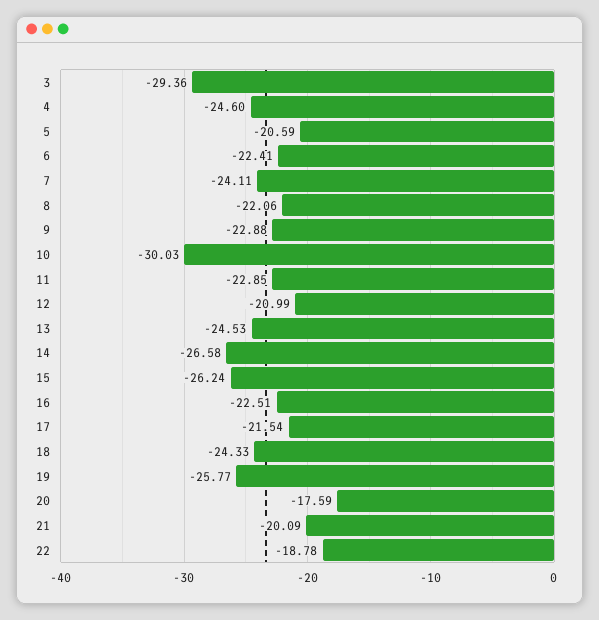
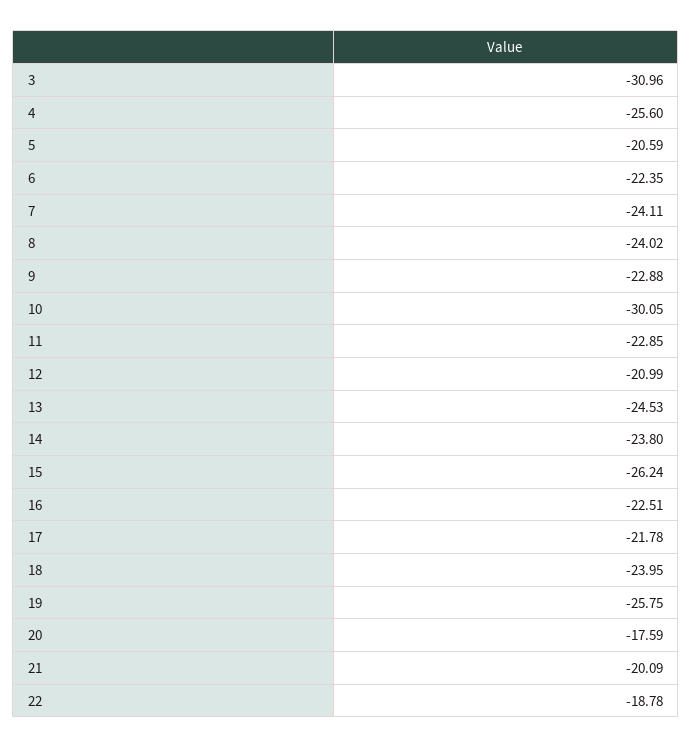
  {
-   "3": -29.36,
+   "3": -30.96,
-   "4": -24.6,
+   "4": -25.6,
    "5": -20.59,
-   "6": -22.41,
+   "6": -22.35,
    "7": -24.11,
-   "8": -22.06,
+   "8": -24.02,
    "9": -22.88,
-   "10": -30.03,
+   "10": -30.05,
    "11": -22.85,
    "12": -20.99,
    "13": -24.53,
-   "14": -26.58,
+   "14": -23.8,
    "15": -26.24,
    "16": -22.51,
-   "17": -21.54,
+   "17": -21.78,
-   "18": -24.33,
+   "18": -23.95,
-   "19": -25.77,
+   "19": -25.75,
    "20": -17.59,
    "21": -20.09,
    "22": -18.78
  }

